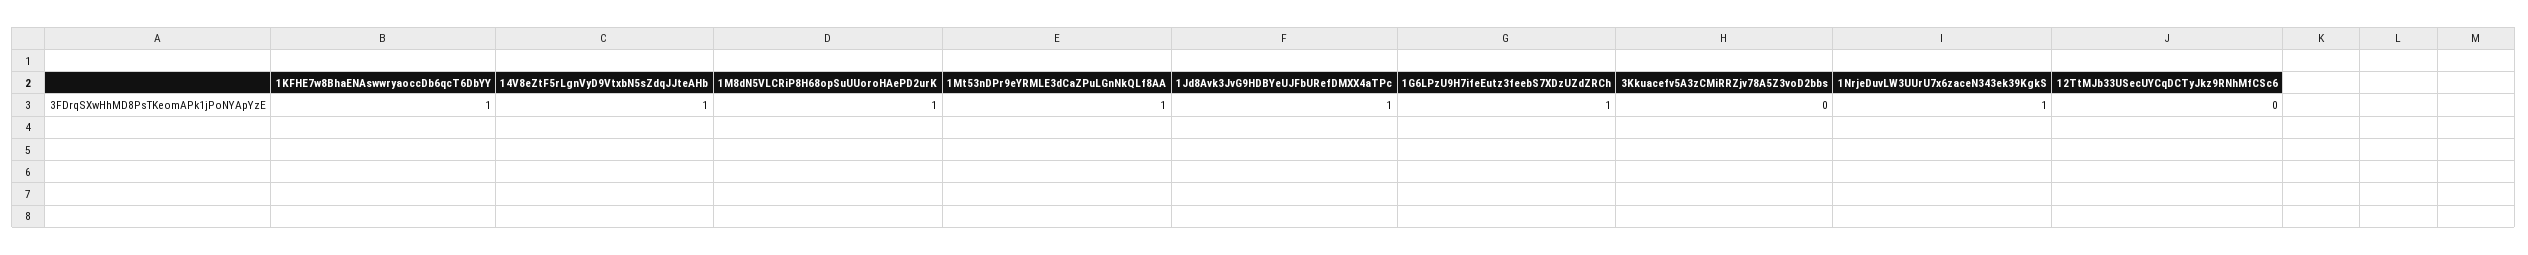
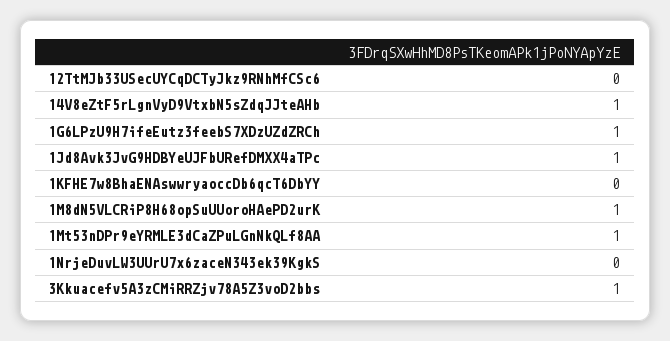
  {
-   "1KFHE7w8BhaENAswwryaoccDb6qcT6DbYY": 1,
+   "1KFHE7w8BhaENAswwryaoccDb6qcT6DbYY": 0,
    "14V8eZtF5rLgnVyD9VtxbN5sZdqJJteAHb": 1,
    "1M8dN5VLCRiP8H68opSuUUoroHAePD2urK": 1,
    "1Mt53nDPr9eYRMLE3dCaZPuLGnNkQLf8AA": 1,
    "1Jd8Avk3JvG9HDBYeUJFbURefDMXX4aTPc": 1,
    "1G6LPzU9H7ifeEutz3feebS7XDzUZdZRCh": 1,
-   "3Kkuacefv5A3zCMiRRZjv78A5Z3voD2bbs": 0,
+   "3Kkuacefv5A3zCMiRRZjv78A5Z3voD2bbs": 1,
-   "1NrjeDuvLW3UUrU7x6zaceN343ek39KgkS": 1,
+   "1NrjeDuvLW3UUrU7x6zaceN343ek39KgkS": 0,
    "12TtMJb33USecUYCqDCTyJkz9RNhMfCSc6": 0
  }

